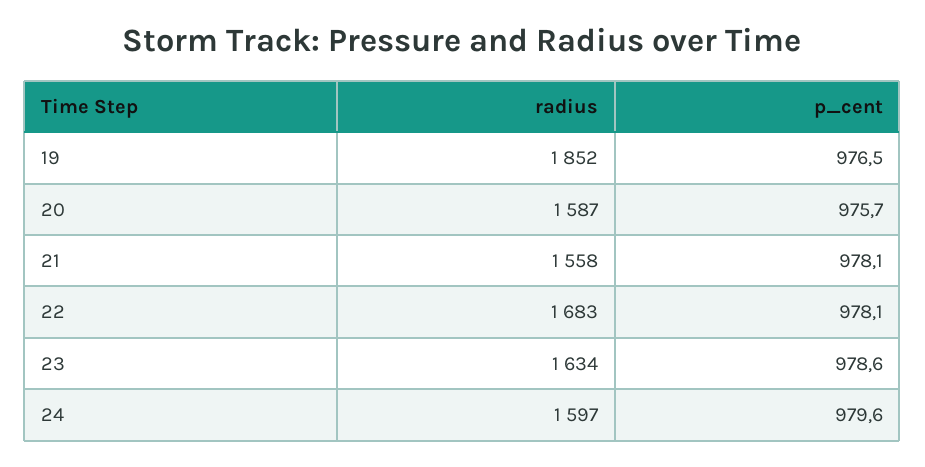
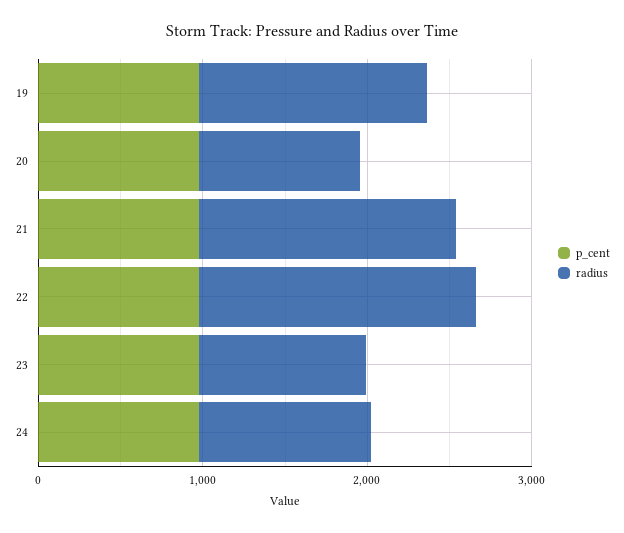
  {
    "radius": {
-     "19": 1852,
+     "19": 1400,
-     "20": 1587,
+     "20": 1000,
      "21": 1558,
      "22": 1683,
-     "23": 1634,
+     "23": 1000,
-     "24": 1597
+     "24": 1000
    },
    "p_cent": {
      "19": 976.5,
      "20": 975.7,
      "21": 978.1,
      "22": 978.1,
      "23": 978.6,
      "24": 979.6
    }
  }

